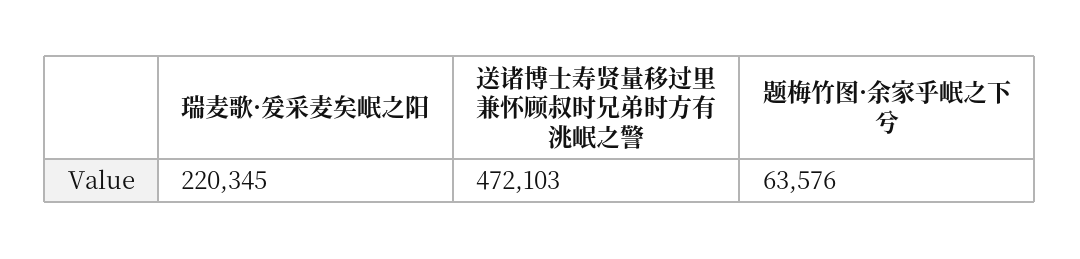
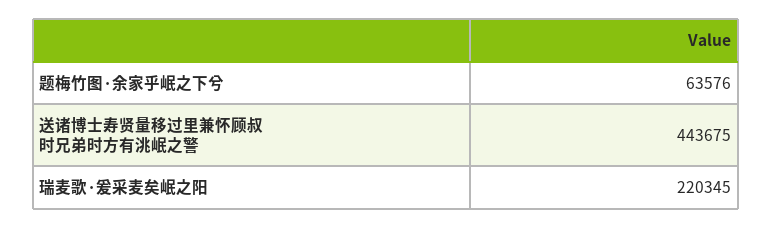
  {
    "瑞麦歌·爰采麦矣岷之阳": 220345,
-   "送诸博士寿贤量移过里兼怀顾叔时兄弟时方有洮岷之警": 472103,
+   "送诸博士寿贤量移过里兼怀顾叔时兄弟时方有洮岷之警": 443675,
    "题梅竹图·余家乎岷之下兮": 63576
  }

